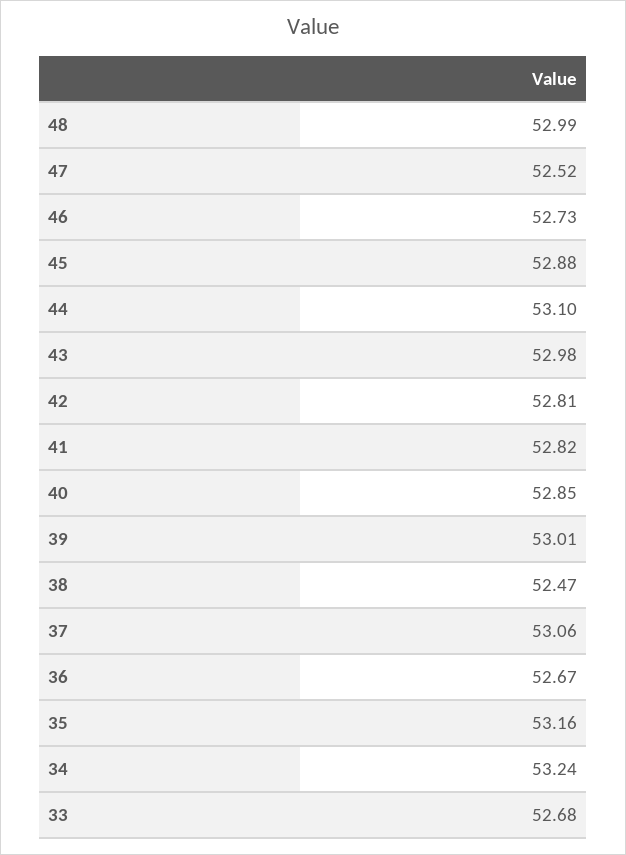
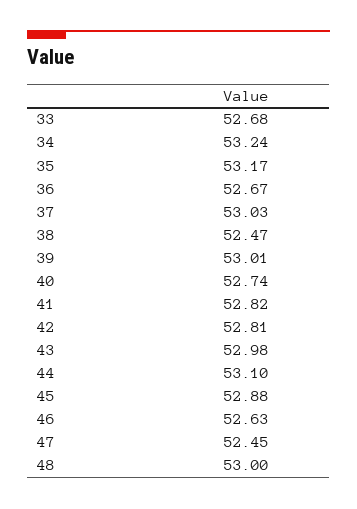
  {
-   "48": 52.99,
+   "48": 53,
-   "47": 52.52,
+   "47": 52.45,
-   "46": 52.73,
+   "46": 52.63,
    "45": 52.88,
    "44": 53.1,
    "43": 52.98,
    "42": 52.81,
    "41": 52.82,
-   "40": 52.85,
+   "40": 52.74,
    "39": 53.01,
    "38": 52.47,
-   "37": 53.06,
+   "37": 53.03,
    "36": 52.67,
-   "35": 53.16,
+   "35": 53.17,
    "34": 53.24,
    "33": 52.68
  }

